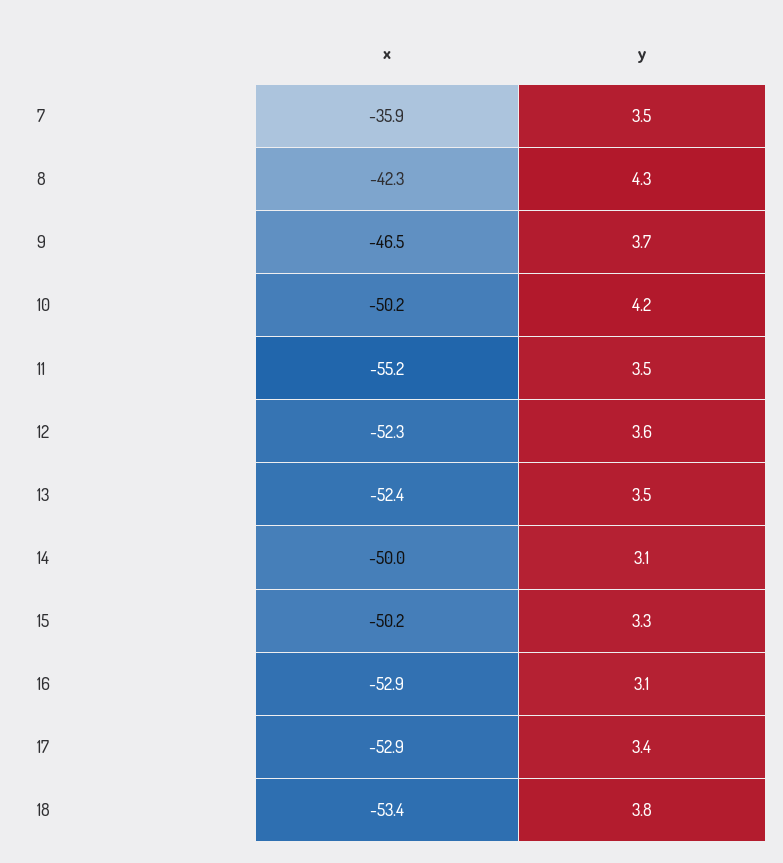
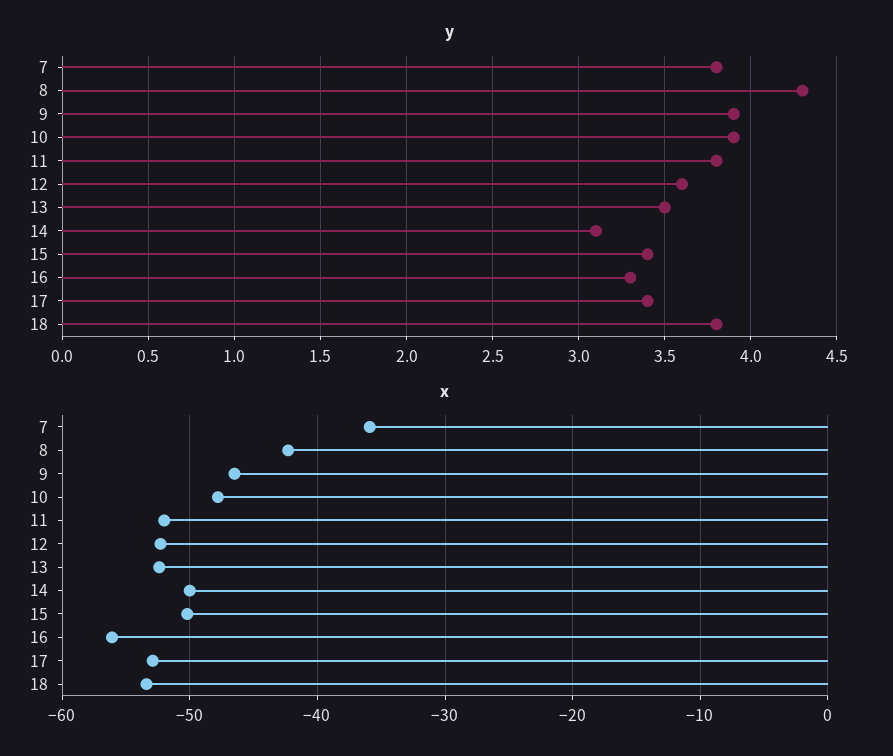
  {
    "x": {
      "7": -35.9,
      "8": -42.3,
      "9": -46.5,
-     "10": -50.2,
+     "10": -48,
-     "11": -55.2,
+     "11": -52,
      "12": -52.3,
      "13": -52.4,
      "14": -50,
      "15": -50.2,
-     "16": -52.9,
+     "16": -56,
      "17": -52.9,
      "18": -53.4
    },
    "y": {
-     "7": 3.5,
+     "7": 3.8,
      "8": 4.3,
-     "9": 3.7,
+     "9": 3.9,
-     "10": 4.2,
+     "10": 3.9,
-     "11": 3.5,
+     "11": 3.8,
      "12": 3.6,
      "13": 3.5,
      "14": 3.1,
-     "15": 3.3,
+     "15": 3.4,
-     "16": 3.1,
+     "16": 3.3,
      "17": 3.4,
      "18": 3.8
    }
  }

